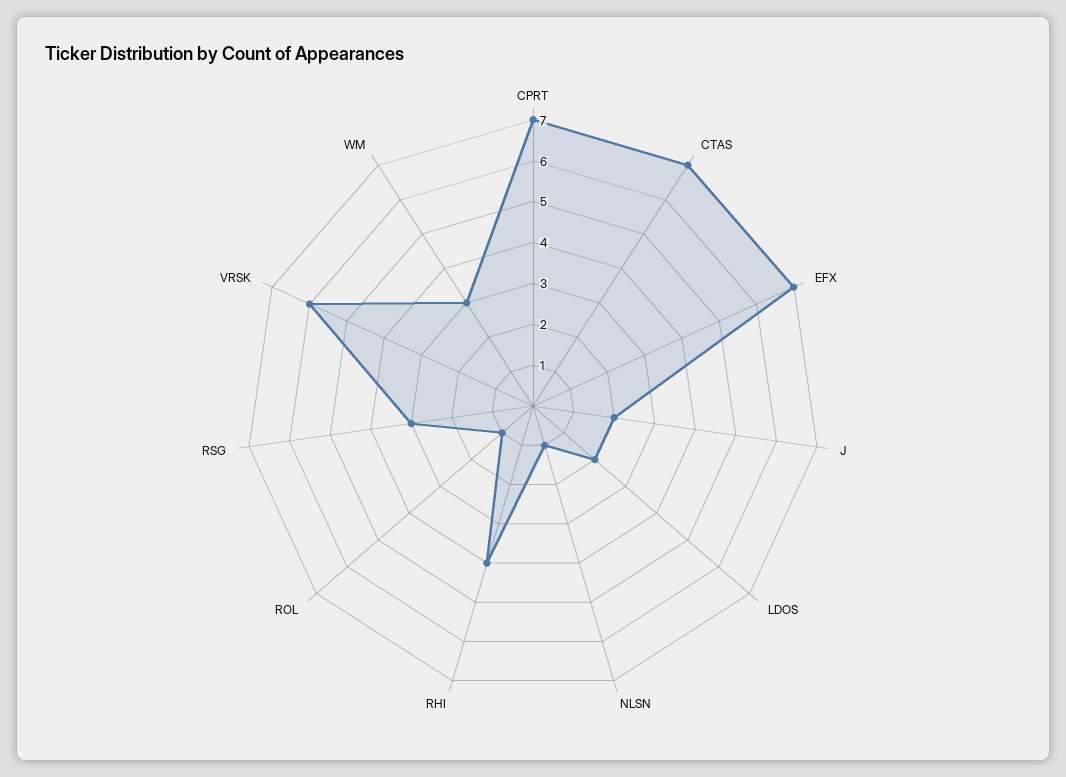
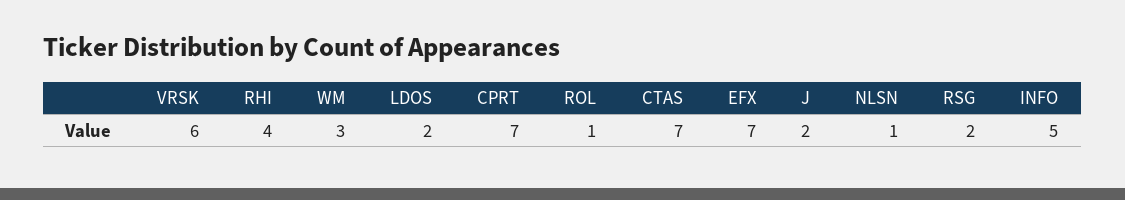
  {
    "CPRT": 7,
    "CTAS": 7,
    "EFX": 7,
    "J": 2,
    "LDOS": 2,
    "NLSN": 1,
    "RHI": 4,
    "ROL": 1,
-   "RSG": 3,
+   "RSG": 2,
    "VRSK": 6,
-   "WM": 3
+   "WM": 3,
+   "INFO": 5
  }

